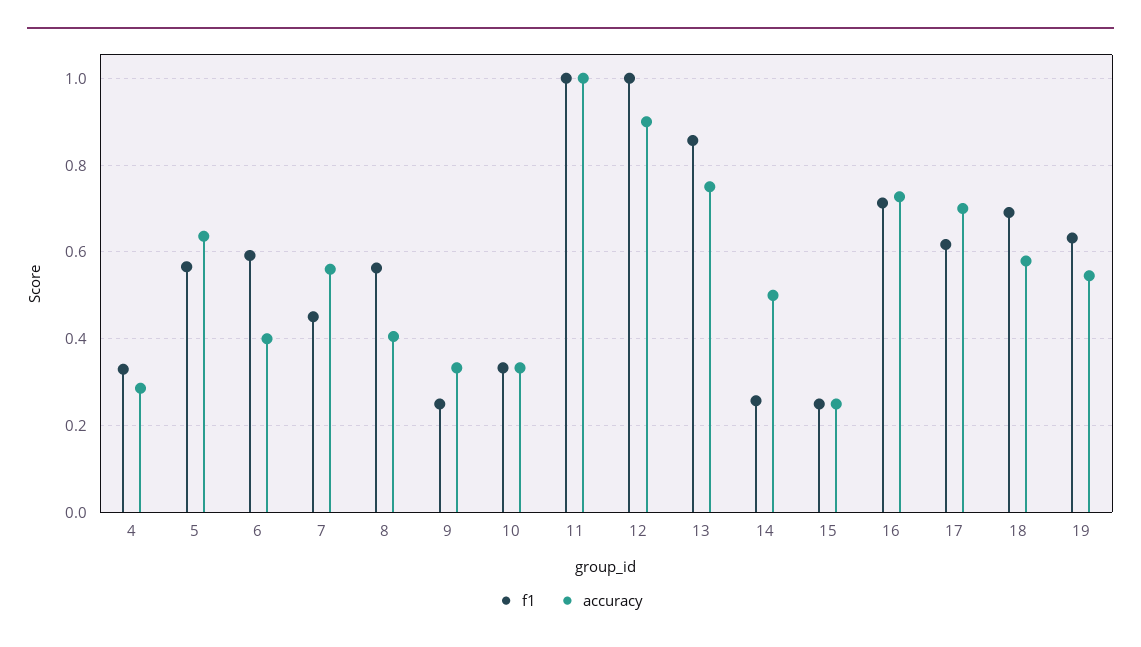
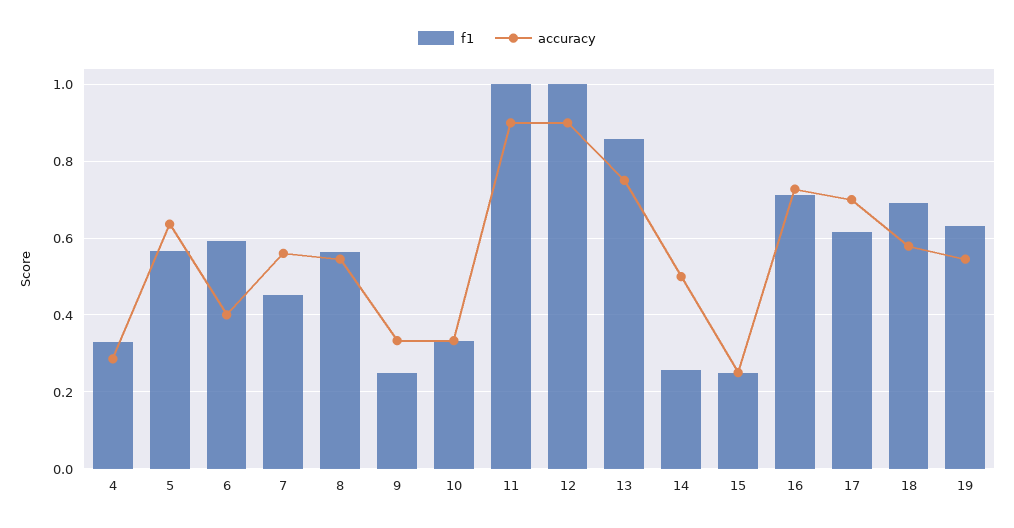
  {
    "f1": {
      "4": 0.34,
      "5": 0.56,
      "6": 0.6,
      "7": 0.46,
      "8": 0.56,
      "9": 0.26,
      "10": 0.34,
      "11": 1,
      "12": 1,
      "13": 0.86,
      "14": 0.26,
      "15": 0.26,
      "16": 0.72,
      "17": 0.62,
      "18": 0.7,
      "19": 0.64
    },
    "accuracy": {
      "4": 0.28,
      "5": 0.64,
      "6": 0.4,
      "7": 0.56,
-     "8": 0.4,
+     "8": 0.54,
      "9": 0.34,
      "10": 0.34,
-     "11": 1,
+     "11": 0.9,
      "12": 0.9,
      "13": 0.76,
      "14": 0.5,
      "15": 0.26,
      "16": 0.72,
      "17": 0.7,
      "18": 0.58,
      "19": 0.54
    }
  }

